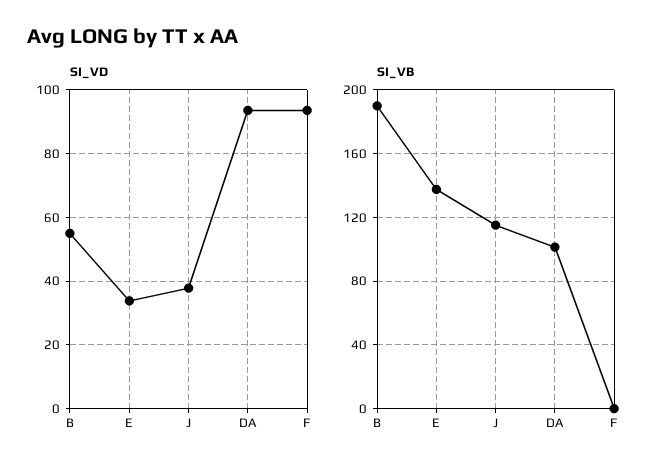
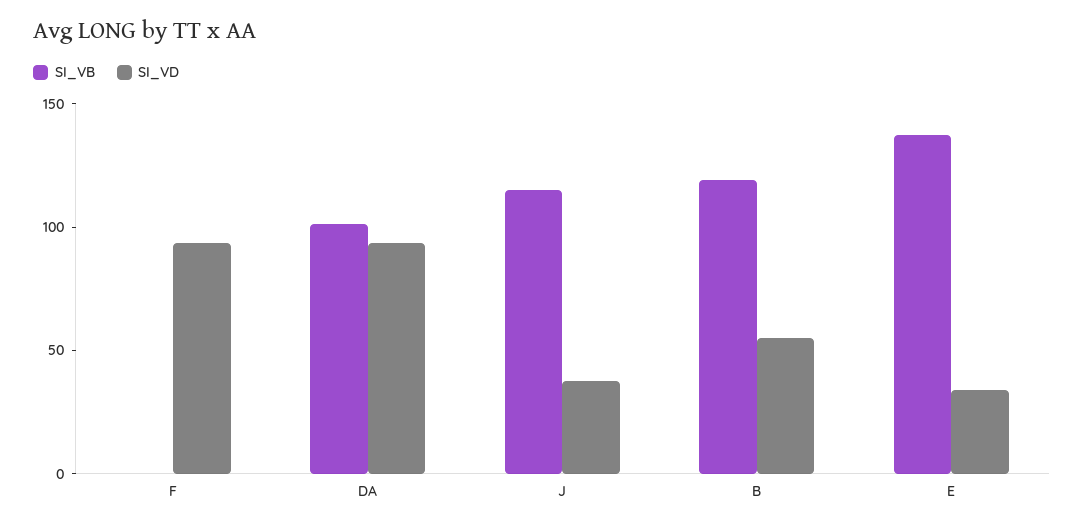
  {
    "SI_VD": {
      "B": 56,
      "E": 34,
      "J": 38,
      "DA": 94,
      "F": 94
    },
    "SI_VB": {
-     "B": 190,
+     "B": 120,
      "E": 140,
      "J": 115,
      "DA": 100,
      "F": 0
    }
  }

